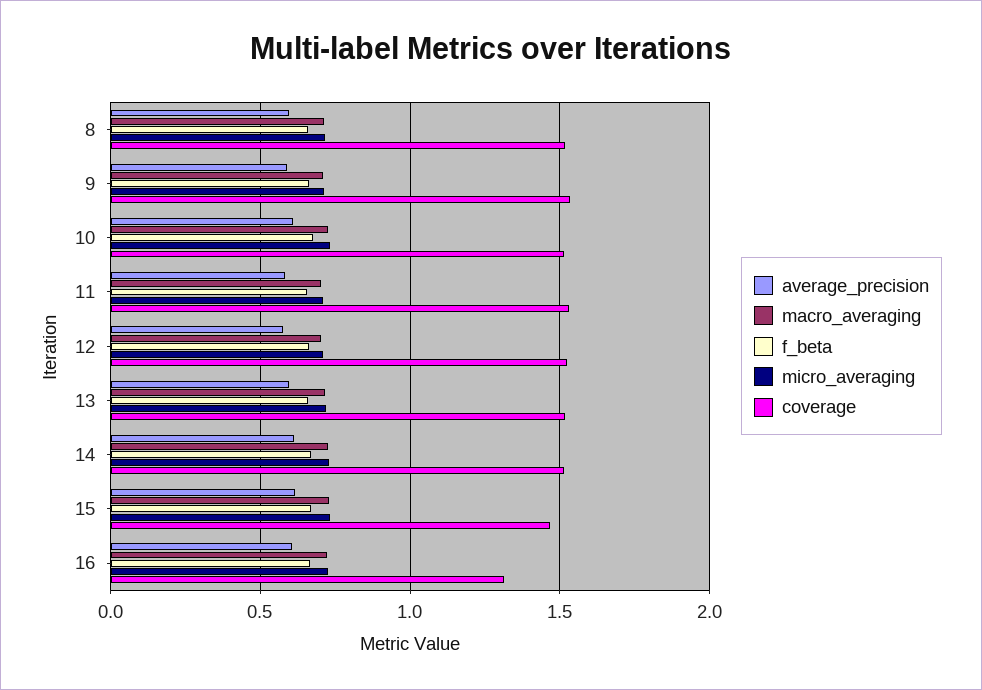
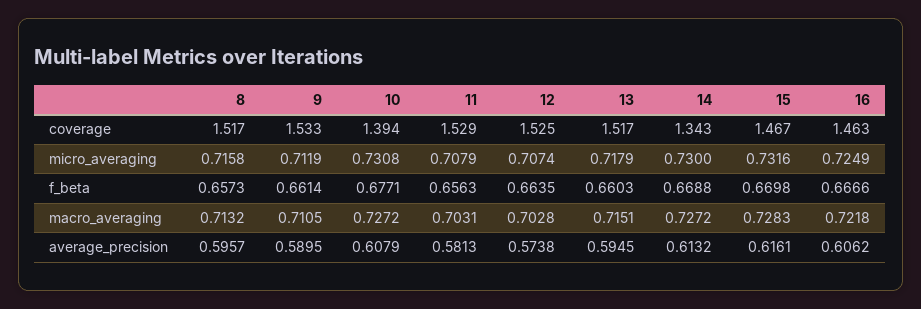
  {
    "average_precision": {
      "8": 0.5957,
      "9": 0.5895,
      "10": 0.6079,
      "11": 0.5813,
      "12": 0.5738,
      "13": 0.5945,
      "14": 0.6132,
      "15": 0.6161,
      "16": 0.6062
    },
    "macro_averaging": {
      "8": 0.7132,
      "9": 0.7105,
      "10": 0.7272,
      "11": 0.7031,
      "12": 0.7028,
      "13": 0.7151,
      "14": 0.7272,
      "15": 0.7283,
      "16": 0.7218
    },
    "f_beta": {
      "8": 0.6573,
      "9": 0.6614,
      "10": 0.6771,
      "11": 0.6563,
      "12": 0.6635,
      "13": 0.6603,
      "14": 0.6688,
      "15": 0.6698,
      "16": 0.6666
    },
    "micro_averaging": {
      "8": 0.7158,
      "9": 0.7119,
      "10": 0.7308,
      "11": 0.7079,
      "12": 0.7074,
      "13": 0.7179,
      "14": 0.73,
      "15": 0.7316,
      "16": 0.7249
    },
    "coverage": {
      "8": 1.517,
      "9": 1.533,
-     "10": 1.5,
+     "10": 1.394,
      "11": 1.529,
      "12": 1.525,
      "13": 1.517,
-     "14": 1.5,
+     "14": 1.343,
      "15": 1.467,
-     "16": 1.3
+     "16": 1.463
    }
  }

